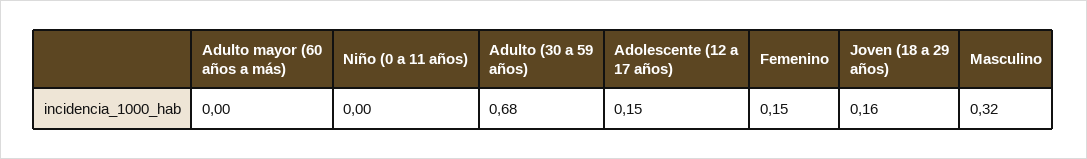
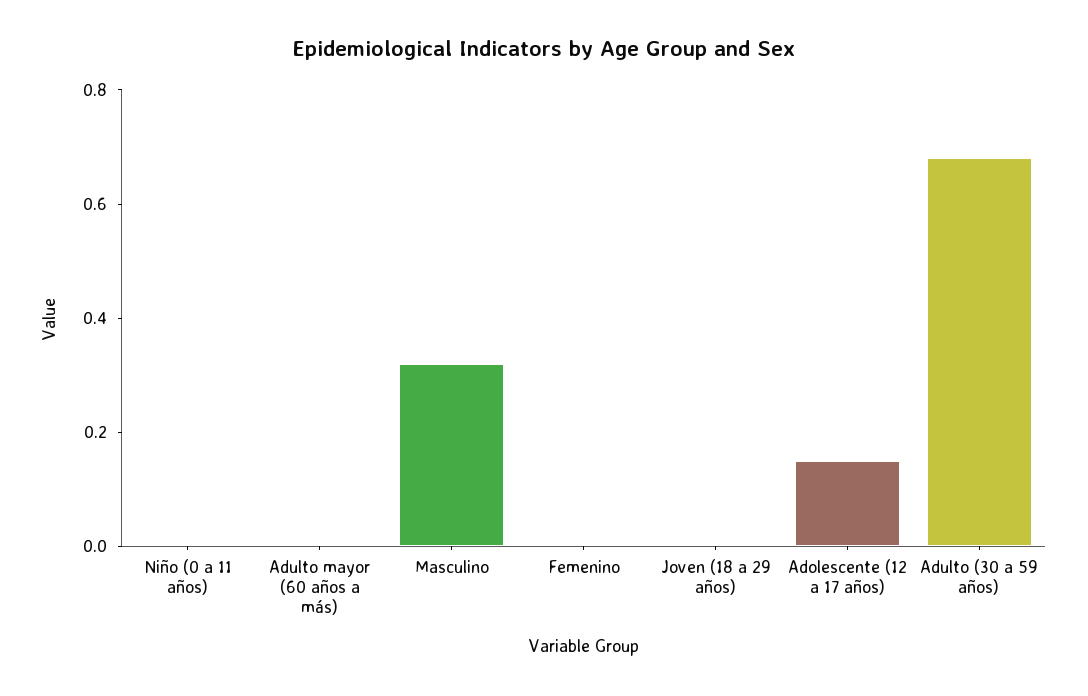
  {
    "Adulto mayor (60 años a más)": 0,
    "Niño (0 a 11 años)": 0,
    "Adulto (30 a 59 años)": 0.68,
    "Adolescente (12 a 17 años)": 0.15,
-   "Femenino": 0.15,
+   "Femenino": 0,
-   "Joven (18 a 29 años)": 0.16,
+   "Joven (18 a 29 años)": 0,
    "Masculino": 0.32
  }

